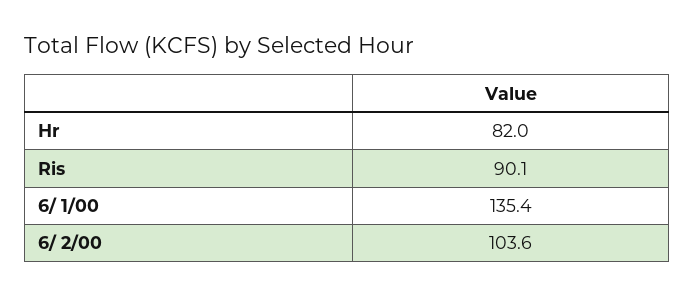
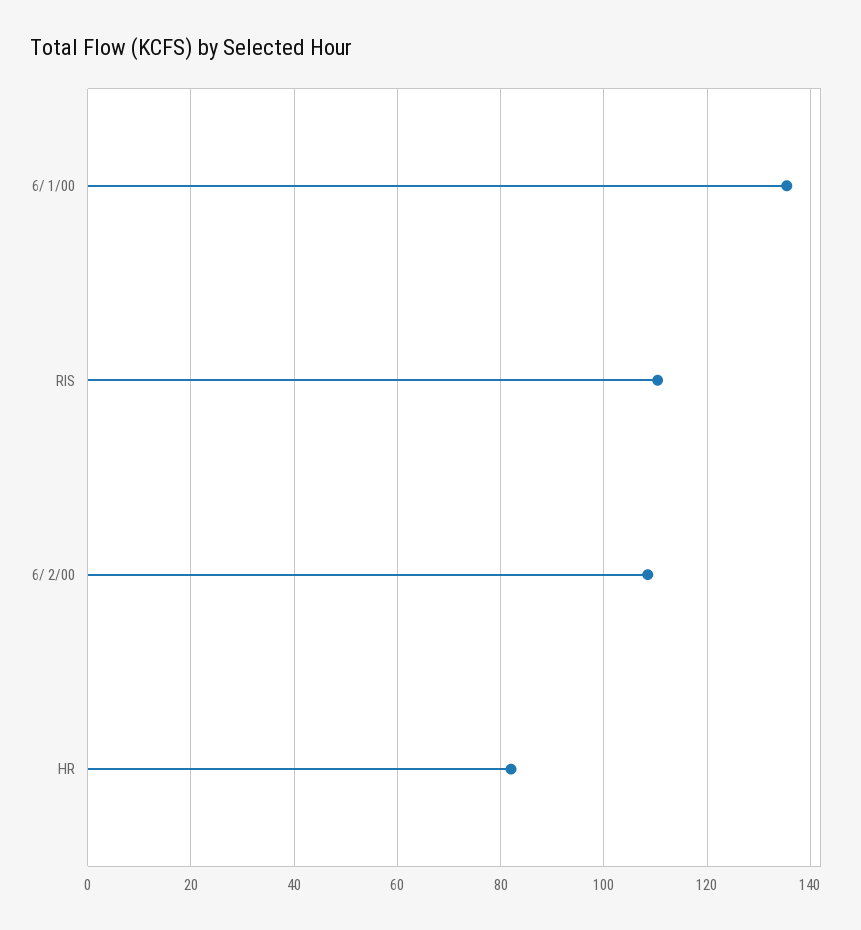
  {
    "Hr": 82,
-   "Ris": 90.1,
+   "Ris": 110,
    "6/ 1/00": 135.4,
-   "6/ 2/00": 103.6
+   "6/ 2/00": 108
  }

